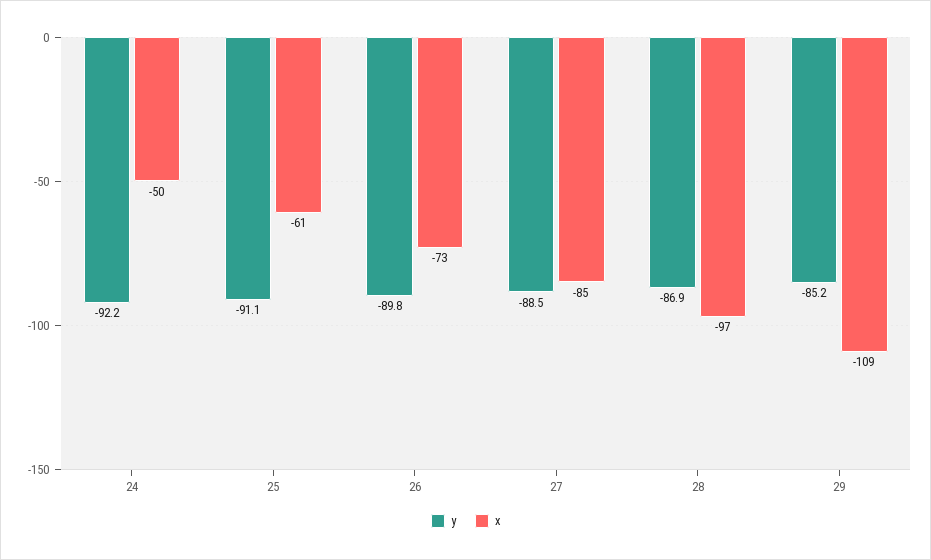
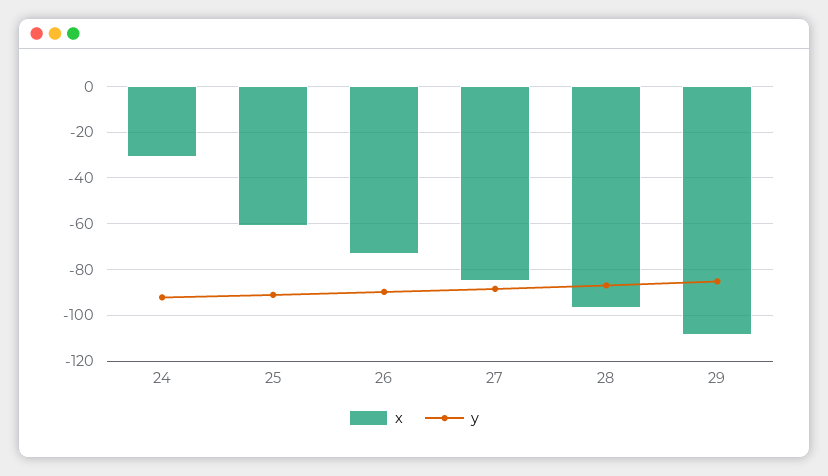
  {
    "y": {
      "24": -92.2,
      "25": -91.1,
      "26": -89.8,
      "27": -88.5,
      "28": -86.9,
      "29": -85.2
    },
    "x": {
-     "24": -50,
+     "24": -30,
      "25": -61,
      "26": -73,
      "27": -85,
      "28": -97,
      "29": -109
    }
  }

